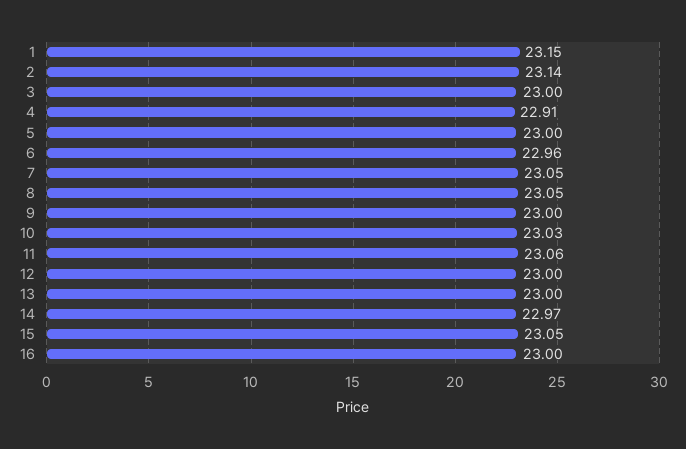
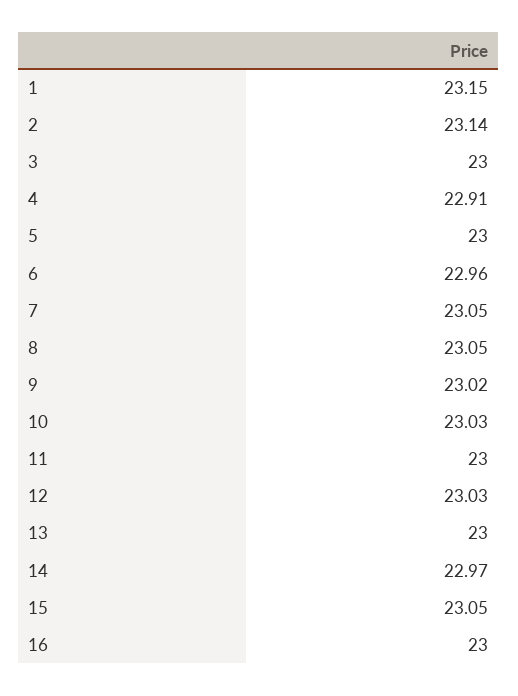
  {
    "1": 23.15,
    "2": 23.14,
    "3": 23,
    "4": 22.91,
    "5": 23,
    "6": 22.96,
    "7": 23.05,
    "8": 23.05,
-   "9": 23,
+   "9": 23.02,
    "10": 23.03,
-   "11": 23.06,
+   "11": 23,
-   "12": 23,
+   "12": 23.03,
    "13": 23,
    "14": 22.97,
    "15": 23.05,
    "16": 23
  }

